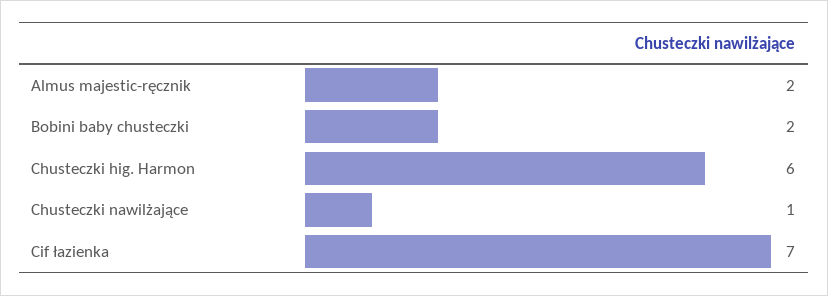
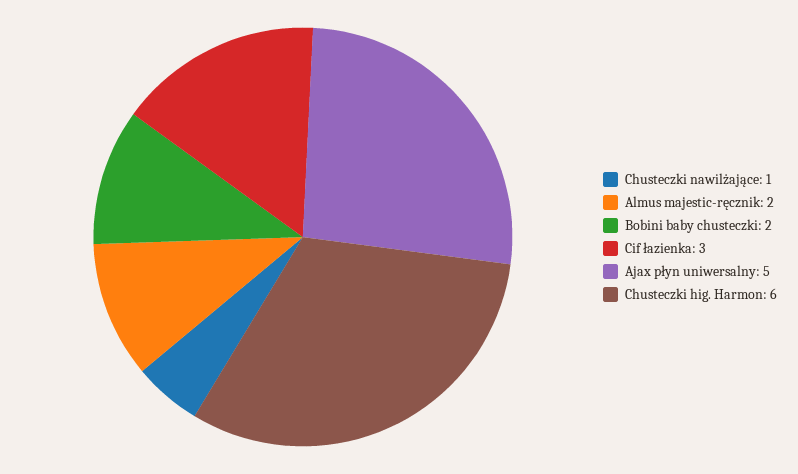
  {
    "Almus majestic-ręcznik": 2,
    "Bobini baby chusteczki": 2,
    "Chusteczki hig. Harmon": 6,
    "Chusteczki nawilżające": 1,
-   "Cif łazienka": 7
+   "Cif łazienka": 3,
+   "Ajax płyn uniwersalny": 5
  }

